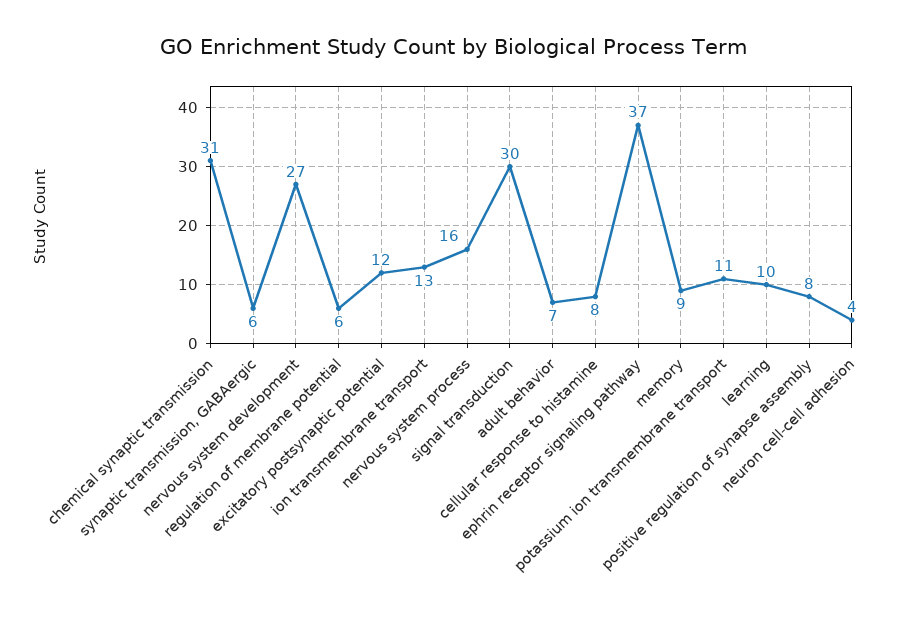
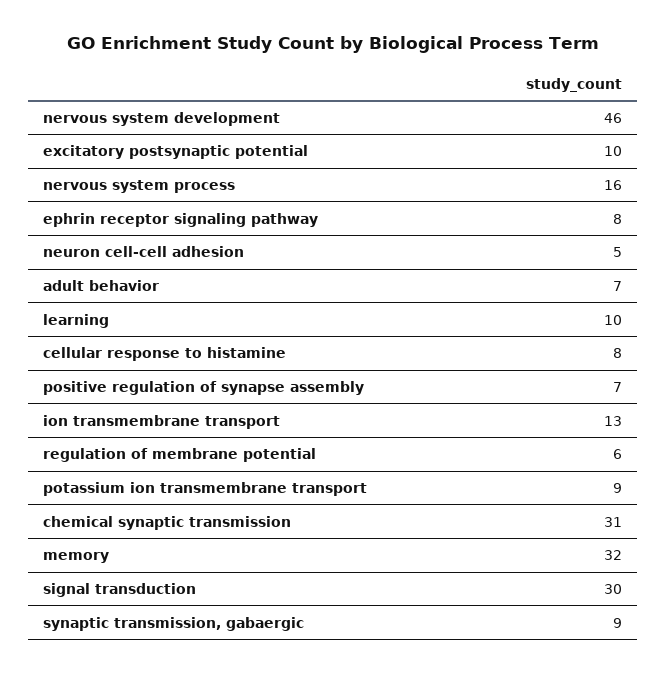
  {
    "chemical synaptic transmission": 31,
-   "synaptic transmission, GABAergic": 6,
+   "synaptic transmission, GABAergic": 9,
-   "nervous system development": 27,
+   "nervous system development": 46,
    "regulation of membrane potential": 6,
-   "excitatory postsynaptic potential": 12,
+   "excitatory postsynaptic potential": 10,
    "ion transmembrane transport": 13,
    "nervous system process": 16,
    "signal transduction": 30,
    "adult behavior": 7,
    "cellular response to histamine": 8,
-   "ephrin receptor signaling pathway": 37,
+   "ephrin receptor signaling pathway": 8,
-   "memory": 9,
+   "memory": 32,
-   "potassium ion transmembrane transport": 11,
+   "potassium ion transmembrane transport": 9,
    "learning": 10,
-   "positive regulation of synapse assembly": 8,
+   "positive regulation of synapse assembly": 7,
-   "neuron cell-cell adhesion": 4
+   "neuron cell-cell adhesion": 5
  }

